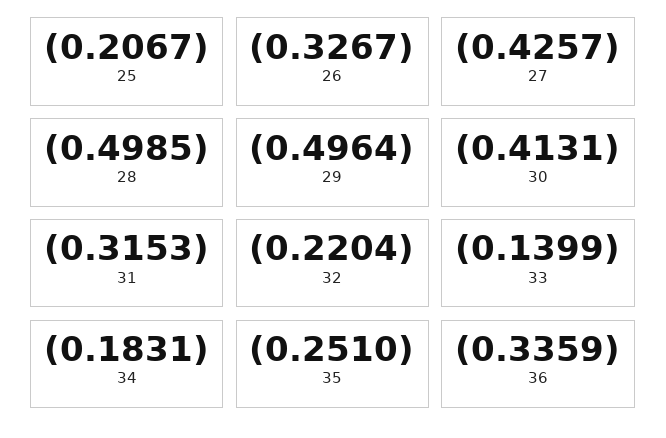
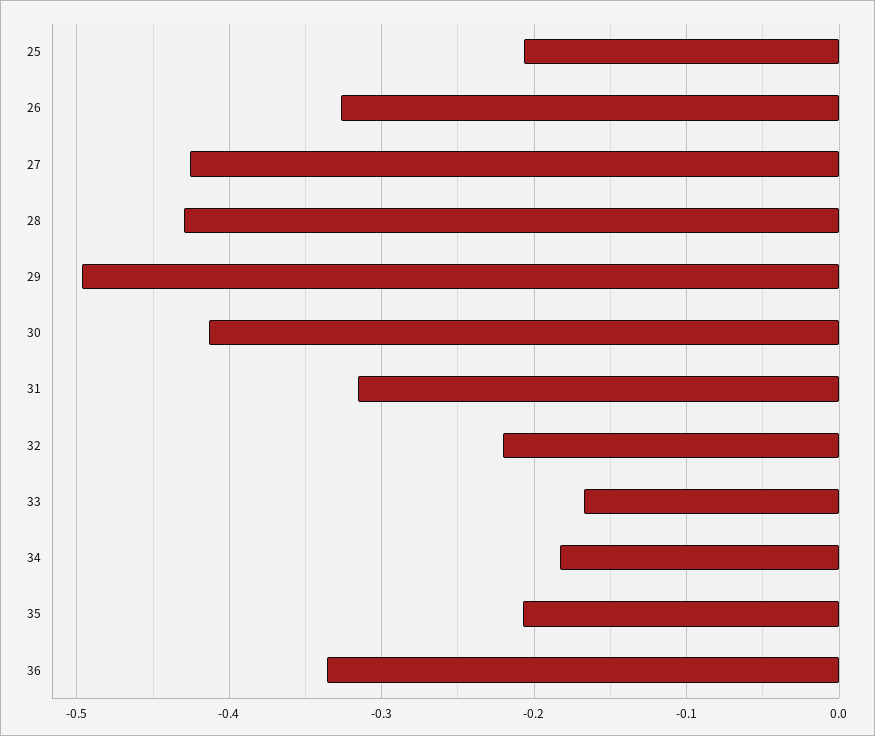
  {
    "25": -0.2067,
    "26": -0.3267,
    "27": -0.4257,
-   "28": -0.4985,
+   "28": -0.43,
    "29": -0.4964,
    "30": -0.4131,
    "31": -0.3153,
    "32": -0.2204,
-   "33": -0.1399,
+   "33": -0.17,
    "34": -0.1831,
-   "35": -0.251,
+   "35": -0.21,
    "36": -0.3359
  }

